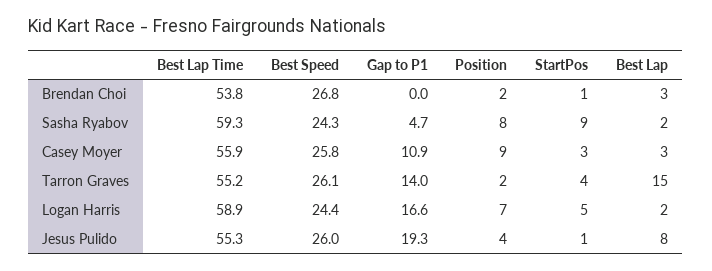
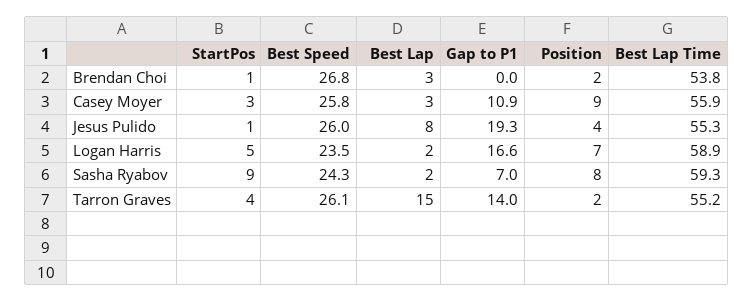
  {
    "Best Lap Time": {
      "Brendan Choi": 53.8,
      "Sasha Ryabov": 59.3,
      "Casey Moyer": 55.9,
      "Tarron Graves": 55.2,
      "Logan Harris": 58.9,
      "Jesus Pulido": 55.3
    },
    "Best Speed": {
      "Brendan Choi": 26.8,
      "Sasha Ryabov": 24.3,
      "Casey Moyer": 25.8,
      "Tarron Graves": 26.1,
-     "Logan Harris": 24.4,
+     "Logan Harris": 23.5,
      "Jesus Pulido": 26
    },
    "Gap to P1": {
      "Brendan Choi": 0,
-     "Sasha Ryabov": 4.7,
+     "Sasha Ryabov": 7,
      "Casey Moyer": 10.9,
      "Tarron Graves": 14,
      "Logan Harris": 16.6,
      "Jesus Pulido": 19.3
    },
    "Position": {
      "Brendan Choi": 2,
      "Sasha Ryabov": 8,
      "Casey Moyer": 9,
      "Tarron Graves": 2,
      "Logan Harris": 7,
      "Jesus Pulido": 4
    },
    "StartPos": {
      "Brendan Choi": 1,
      "Sasha Ryabov": 9,
      "Casey Moyer": 3,
      "Tarron Graves": 4,
      "Logan Harris": 5,
      "Jesus Pulido": 1
    },
    "Best Lap": {
      "Brendan Choi": 3,
      "Sasha Ryabov": 2,
      "Casey Moyer": 3,
      "Tarron Graves": 15,
      "Logan Harris": 2,
      "Jesus Pulido": 8
    }
  }

